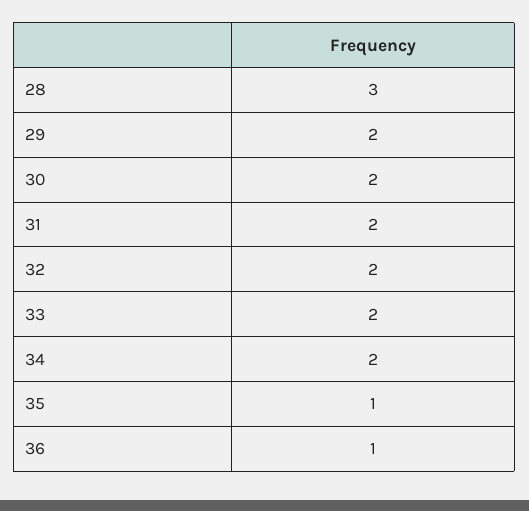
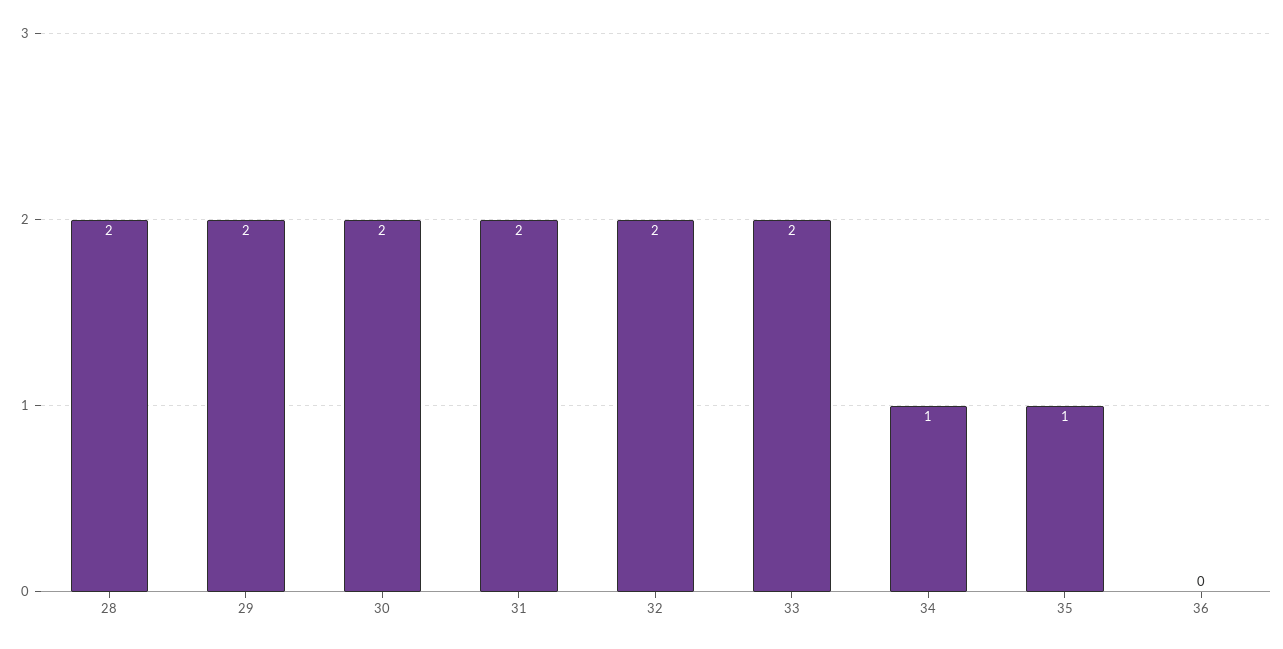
  {
-   "28": 3,
+   "28": 2,
    "29": 2,
    "30": 2,
    "31": 2,
    "32": 2,
    "33": 2,
-   "34": 2,
+   "34": 1,
    "35": 1,
-   "36": 1
+   "36": 0
  }

